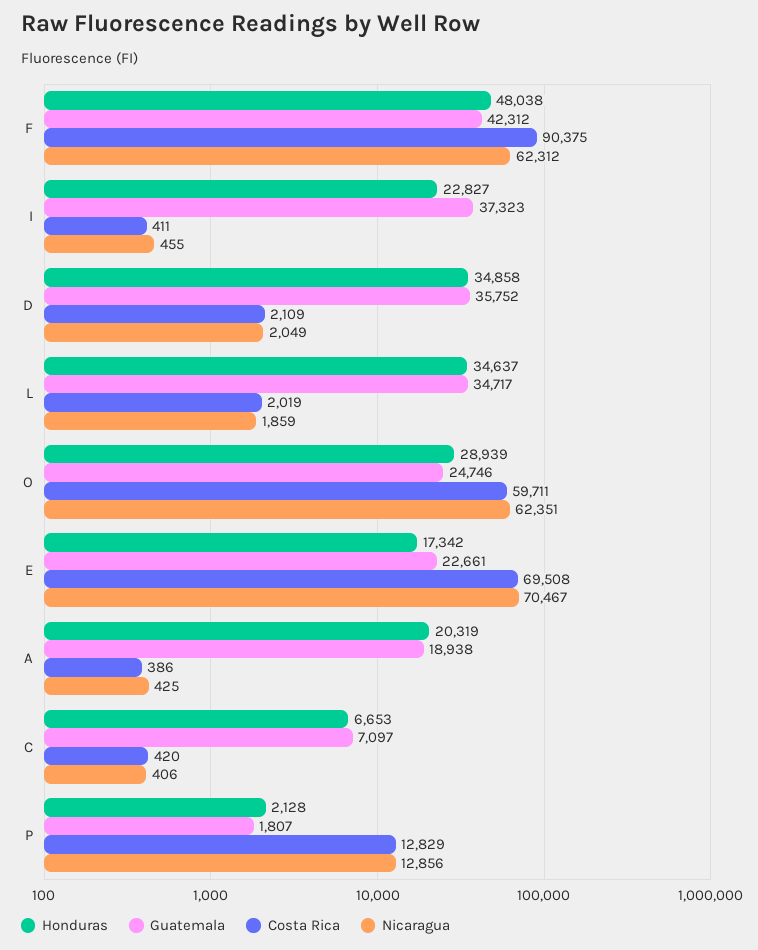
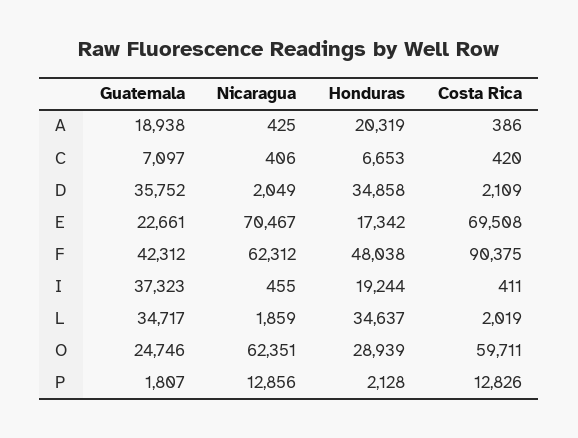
  {
    "Honduras": {
      "F": 48038,
-     "I": 22827,
+     "I": 19244,
      "D": 34858,
      "L": 34637,
      "O": 28939,
      "E": 17342,
      "A": 20319,
      "C": 6653,
      "P": 2128
    },
    "Guatemala": {
      "F": 42312,
      "I": 37323,
      "D": 35752,
      "L": 34717,
      "O": 24746,
      "E": 22661,
      "A": 18938,
      "C": 7097,
      "P": 1807
    },
    "Costa Rica": {
      "F": 90375,
      "I": 411,
      "D": 2109,
      "L": 2019,
      "O": 59711,
      "E": 69508,
      "A": 386,
      "C": 420,
-     "P": 12829
+     "P": 12826
    },
    "Nicaragua": {
      "F": 62312,
      "I": 455,
      "D": 2049,
      "L": 1859,
      "O": 62351,
      "E": 70467,
      "A": 425,
      "C": 406,
      "P": 12856
    }
  }

